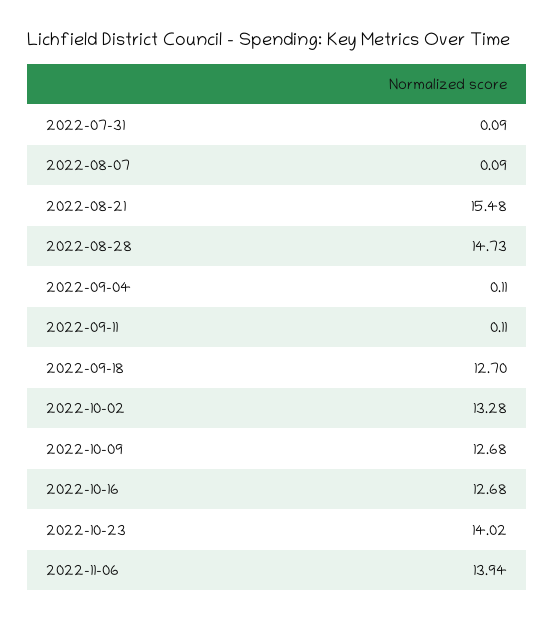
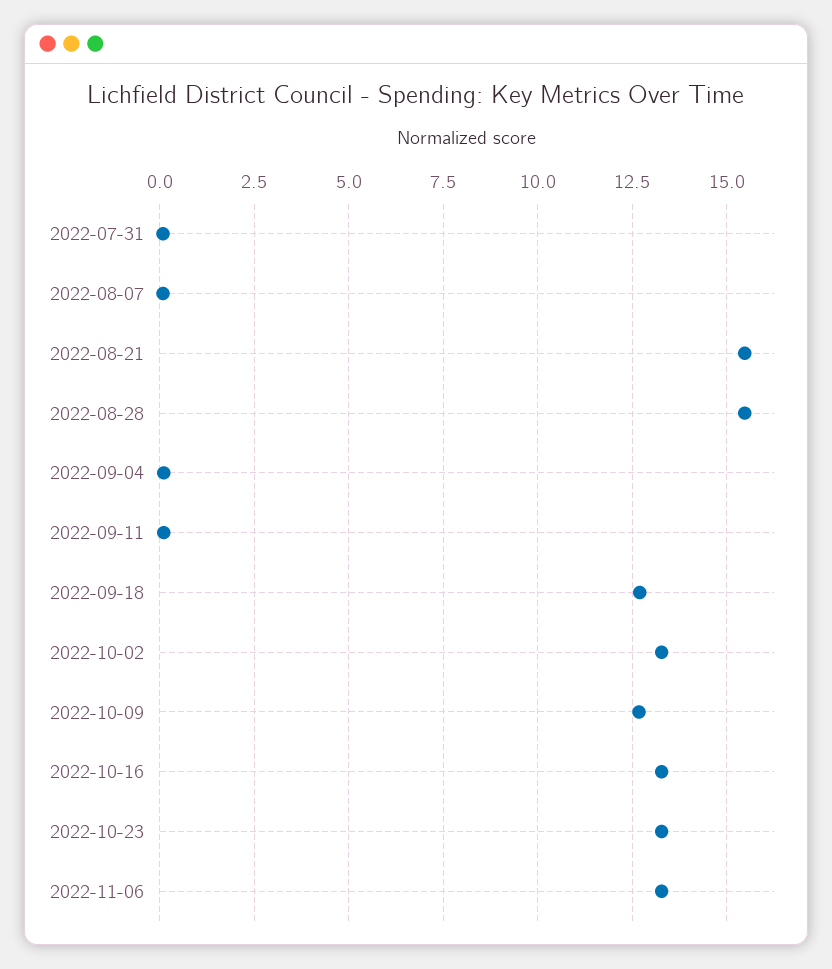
  {
    "2022-07-31": 0.09,
    "2022-08-07": 0.09,
    "2022-08-21": 15.48,
-   "2022-08-28": 14.73,
+   "2022-08-28": 15.5,
    "2022-09-04": 0.11,
    "2022-09-11": 0.11,
    "2022-09-18": 12.7,
    "2022-10-02": 13.28,
    "2022-10-09": 12.68,
-   "2022-10-16": 12.68,
+   "2022-10-16": 13.25,
-   "2022-10-23": 14.02,
+   "2022-10-23": 13.25,
-   "2022-11-06": 13.94
+   "2022-11-06": 13.25
  }

